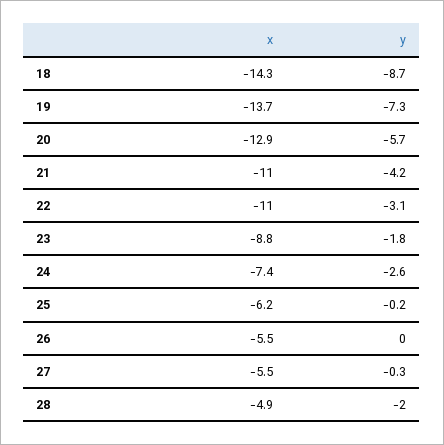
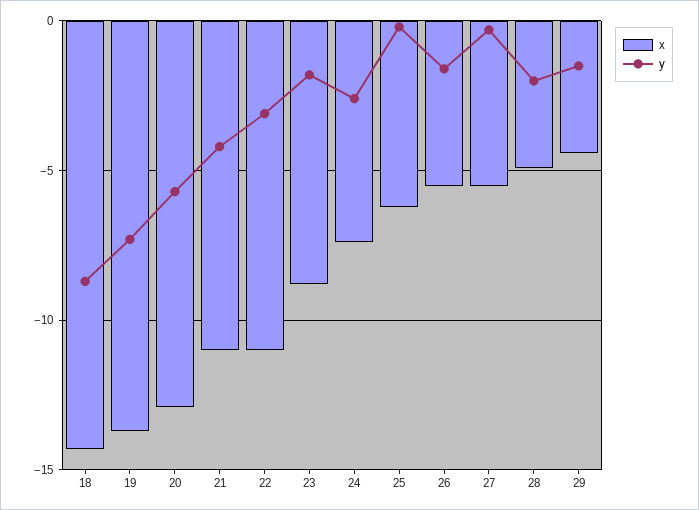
  {
    "x": {
      "18": -14.3,
      "19": -13.7,
      "20": -12.9,
      "21": -11,
      "22": -11,
      "23": -8.8,
      "24": -7.4,
      "25": -6.2,
      "26": -5.5,
      "27": -5.5,
-     "28": -4.9
+     "28": -4.9,
+     "29": -4.5
    },
    "y": {
      "18": -8.7,
      "19": -7.3,
      "20": -5.7,
      "21": -4.2,
      "22": -3.1,
      "23": -1.8,
      "24": -2.6,
      "25": -0.2,
-     "26": 0,
+     "26": -1.5,
      "27": -0.3,
-     "28": -2
+     "28": -2,
+     "29": -1.5
    }
  }

